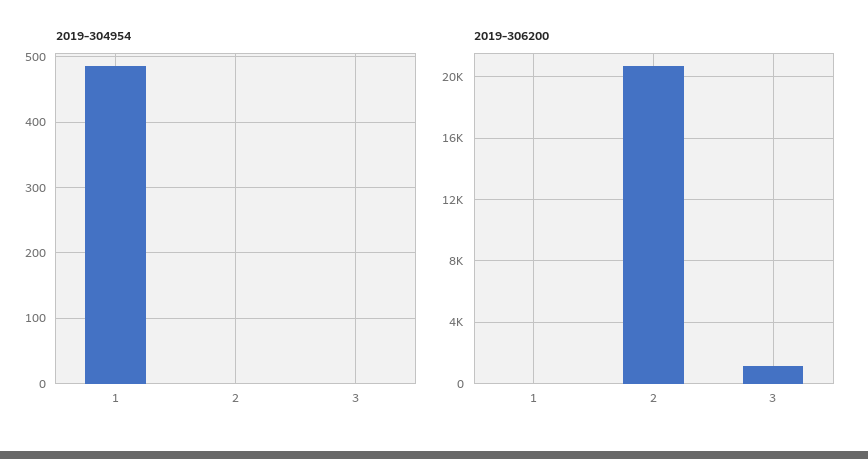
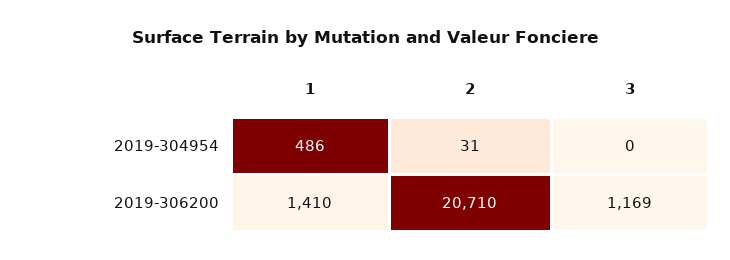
  {
    "2019-304954": {
      "1": 486,
-     "2": 0,
+     "2": 31,
      "3": 0
    },
    "2019-306200": {
-     "1": 0,
+     "1": 1410,
      "2": 20710,
      "3": 1169
    }
  }

